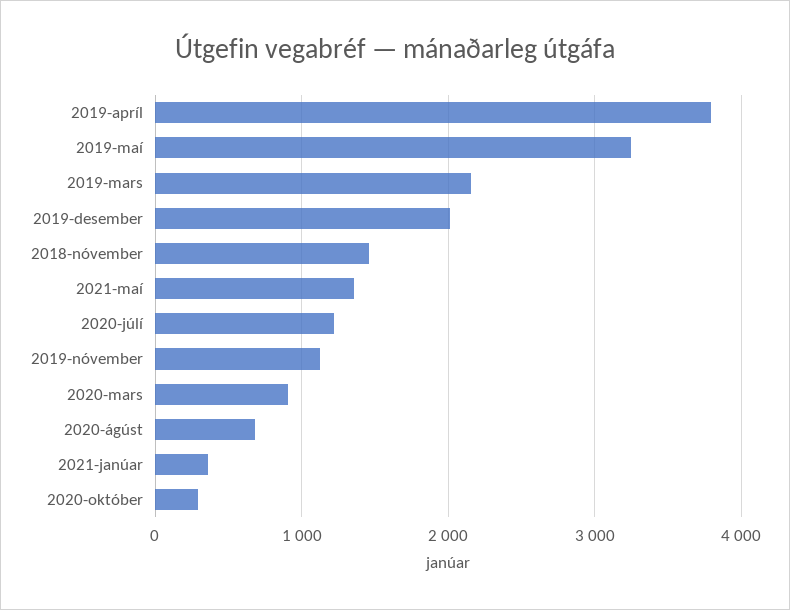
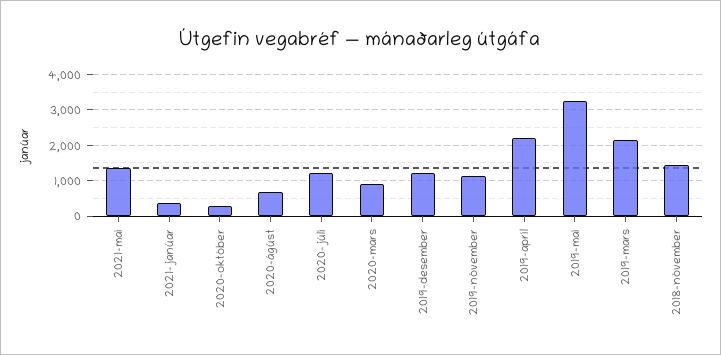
  {
-   "2019-apríl": 3800,
+   "2019-apríl": 2200,
    "2019-maí": 3200,
    "2019-mars": 2200,
-   "2019-desember": 2000,
+   "2019-desember": 1200,
    "2018-nóvember": 1500,
    "2021-maí": 1400,
    "2020-júlí": 1200,
    "2019-nóvember": 1100,
    "2020-mars": 900,
    "2020-ágúst": 700,
    "2021-janúar": 400,
    "2020-október": 300
  }

